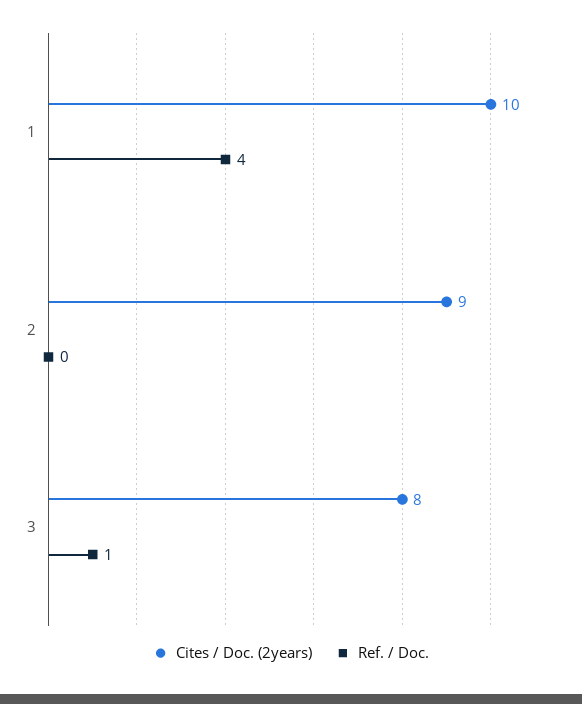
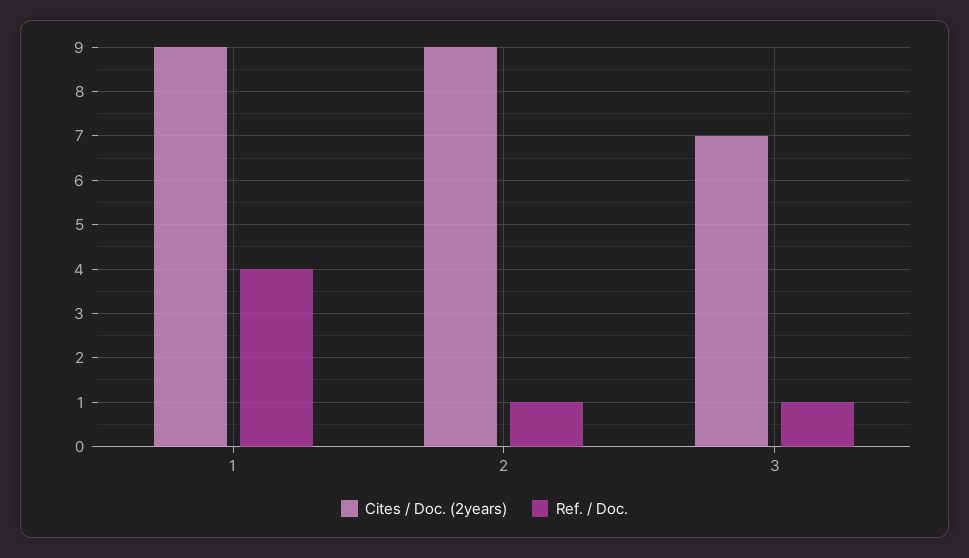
  {
    "Cites / Doc. (2years)": {
-     "1": 10,
+     "1": 9,
      "2": 9,
-     "3": 8
+     "3": 7
    },
    "Ref. / Doc.": {
      "1": 4,
-     "2": 0,
+     "2": 1,
      "3": 1
    }
  }

